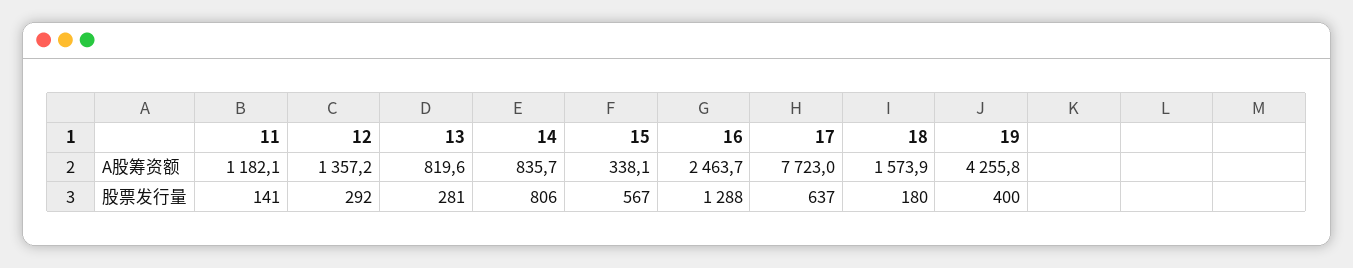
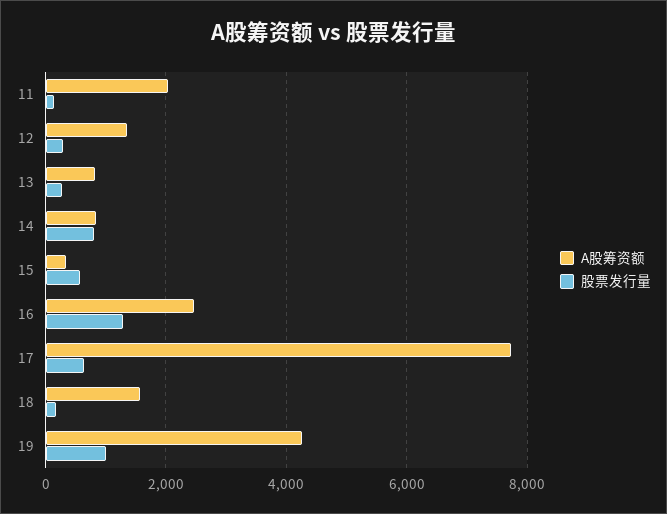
  {
    "A股筹资额": {
-     "11": 1182.1,
+     "11": 2000,
      "12": 1357.2,
      "13": 819.6,
      "14": 835.7,
      "15": 338.1,
      "16": 2463.7,
      "17": 7723,
      "18": 1573.9,
      "19": 4255.8
    },
    "股票发行量": {
      "11": 141,
      "12": 292,
      "13": 281,
      "14": 806,
      "15": 567,
      "16": 1288,
      "17": 637,
      "18": 180,
-     "19": 400
+     "19": 1000
    }
  }

